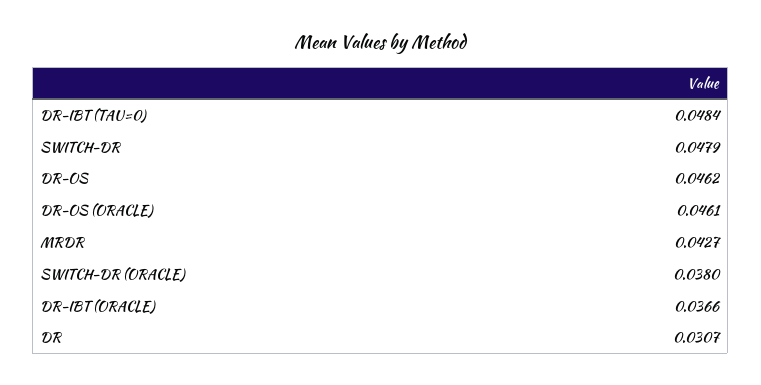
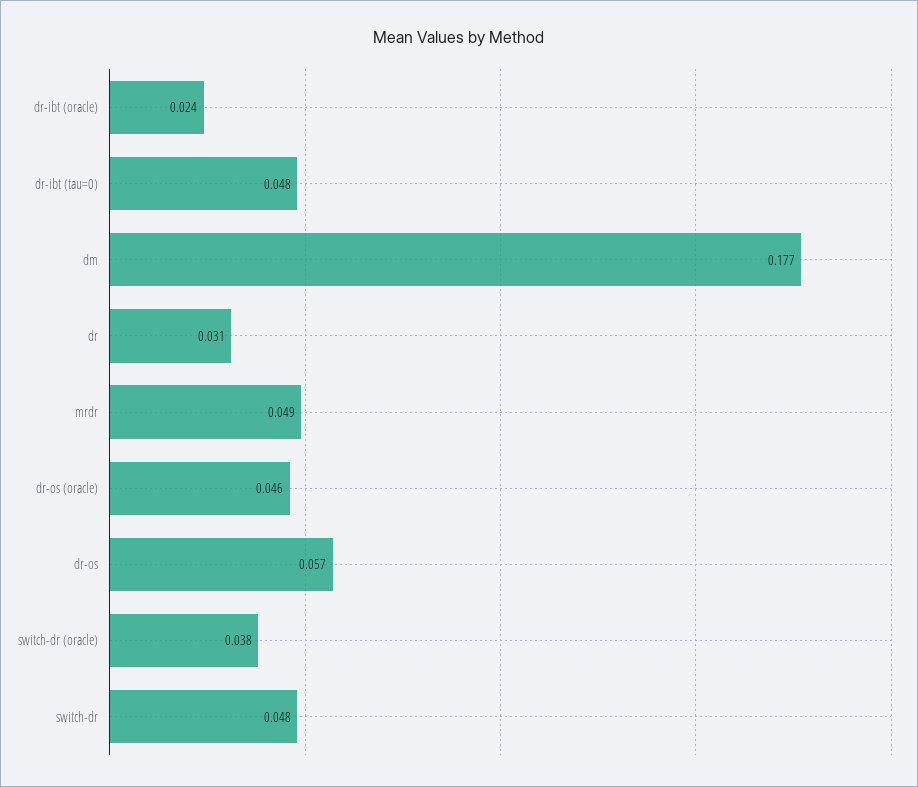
  {
    "DR-IBT (TAU=0)": 0.0484,
    "SWITCH-DR": 0.0479,
-   "DR-OS": 0.0462,
+   "DR-OS": 0.057,
    "DR-OS (ORACLE)": 0.0461,
-   "MRDR": 0.0427,
+   "MRDR": 0.049,
    "SWITCH-DR (ORACLE)": 0.038,
-   "DR-IBT (ORACLE)": 0.0366,
+   "DR-IBT (ORACLE)": 0.024,
-   "DR": 0.0307
+   "DR": 0.0307,
+   "dm": 0.177
  }

